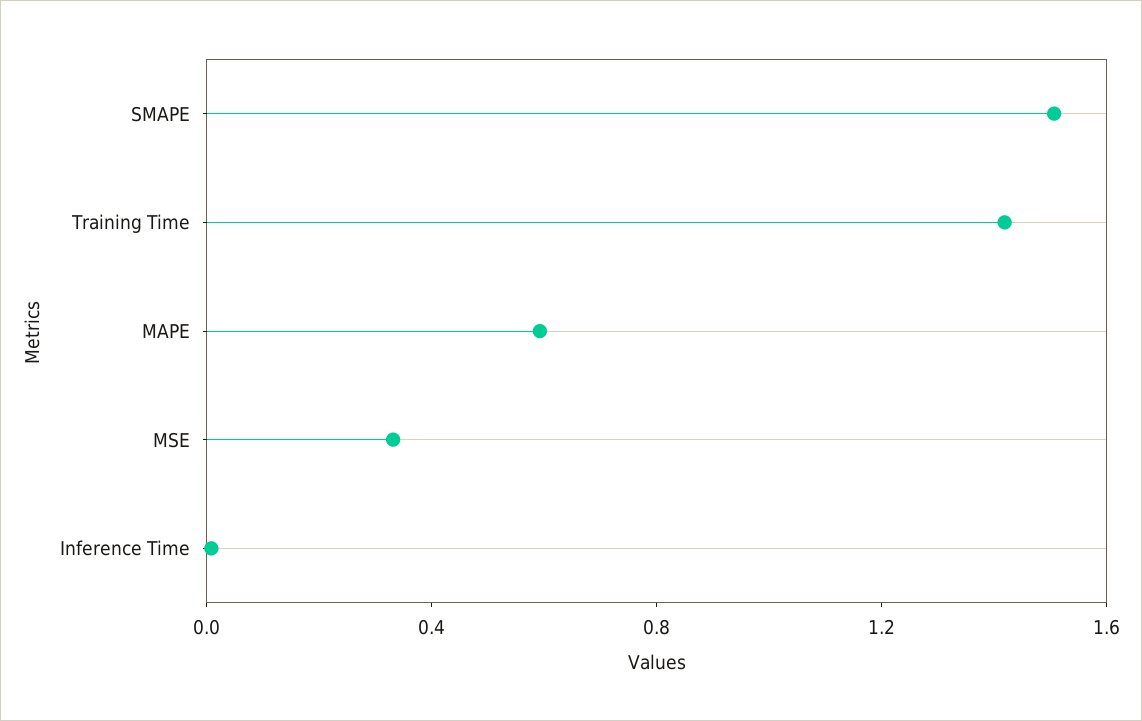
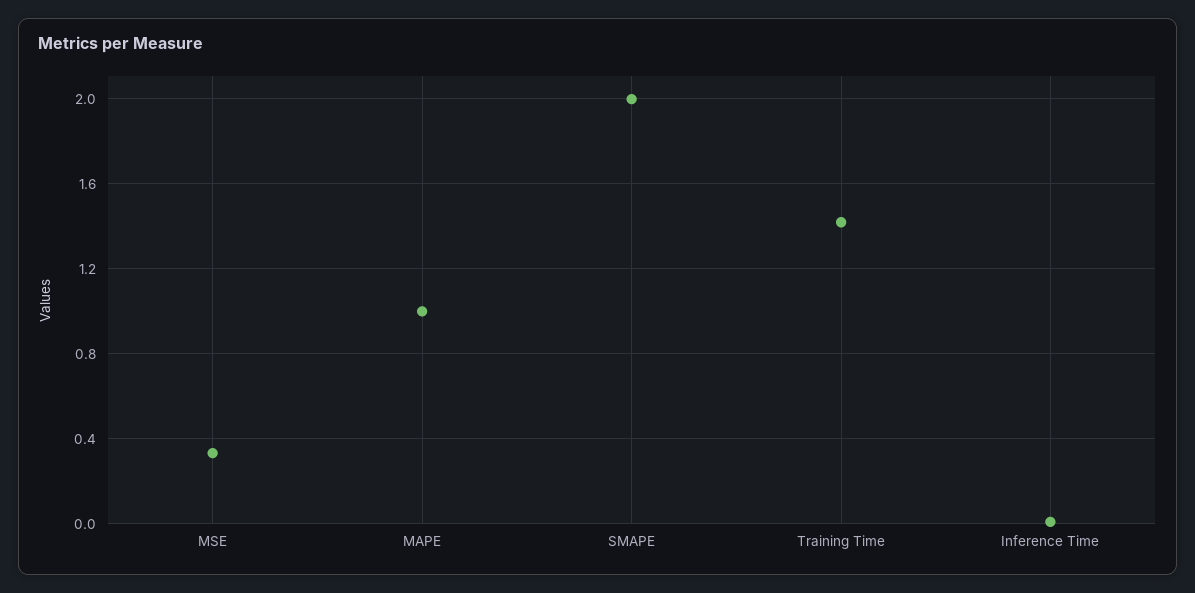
  {
-   "SMAPE": 1.5,
+   "SMAPE": 2,
    "Training Time": 1.4,
-   "MAPE": 0.6,
+   "MAPE": 1,
    "MSE": 0.35,
    "Inference Time": 0
  }

